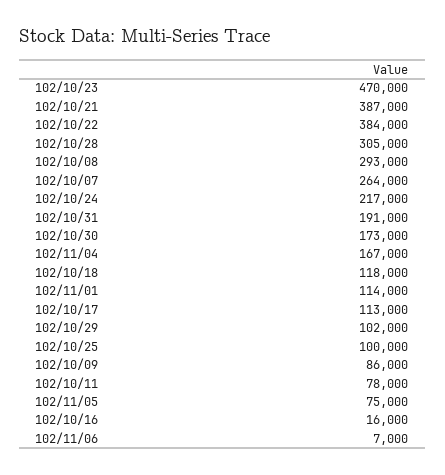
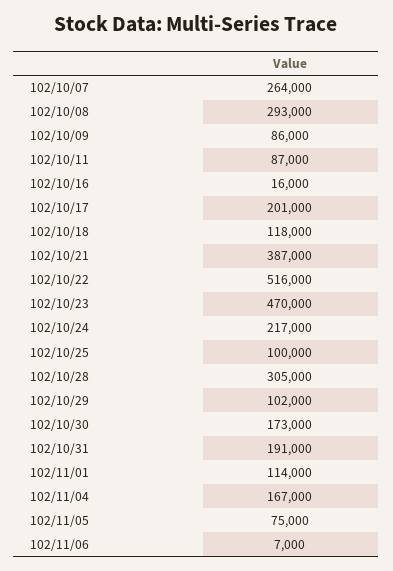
  {
    "102/10/23": 470000,
    "102/10/21": 387000,
-   "102/10/22": 384000,
+   "102/10/22": 516000,
    "102/10/28": 305000,
    "102/10/08": 293000,
    "102/10/07": 264000,
    "102/10/24": 217000,
    "102/10/31": 191000,
    "102/10/30": 173000,
    "102/11/04": 167000,
    "102/10/18": 118000,
    "102/11/01": 114000,
-   "102/10/17": 113000,
+   "102/10/17": 201000,
    "102/10/29": 102000,
    "102/10/25": 100000,
    "102/10/09": 86000,
-   "102/10/11": 78000,
+   "102/10/11": 87000,
    "102/11/05": 75000,
    "102/10/16": 16000,
    "102/11/06": 7000
  }

